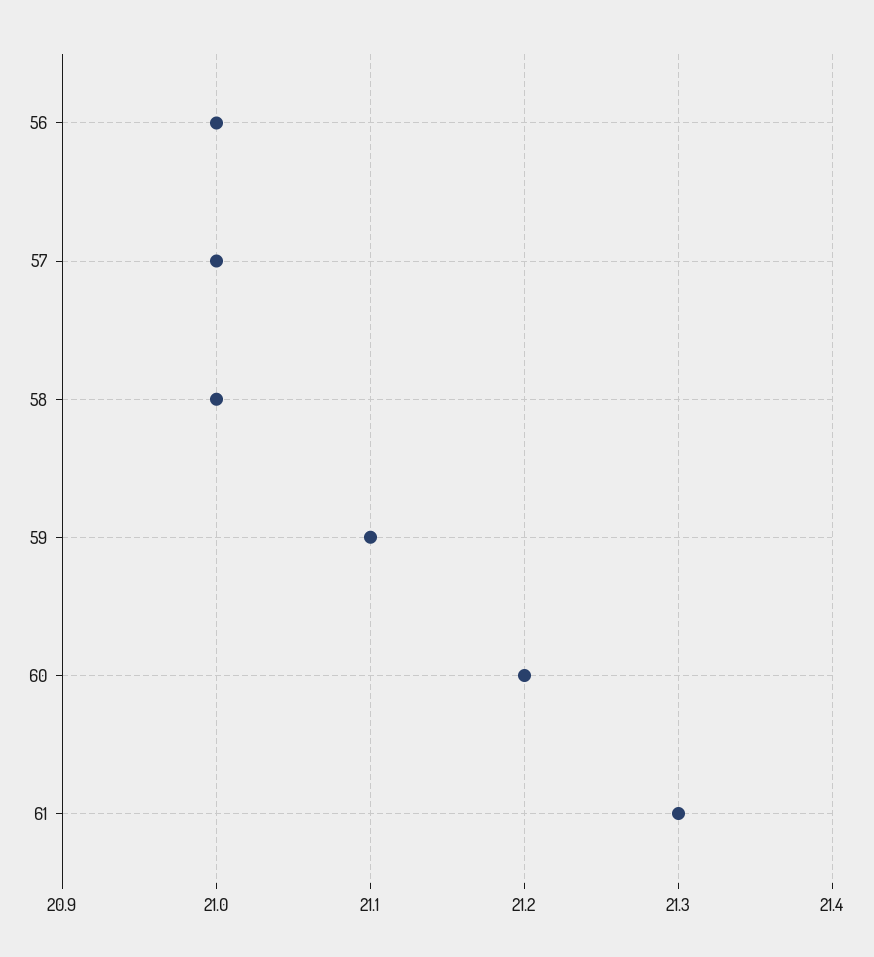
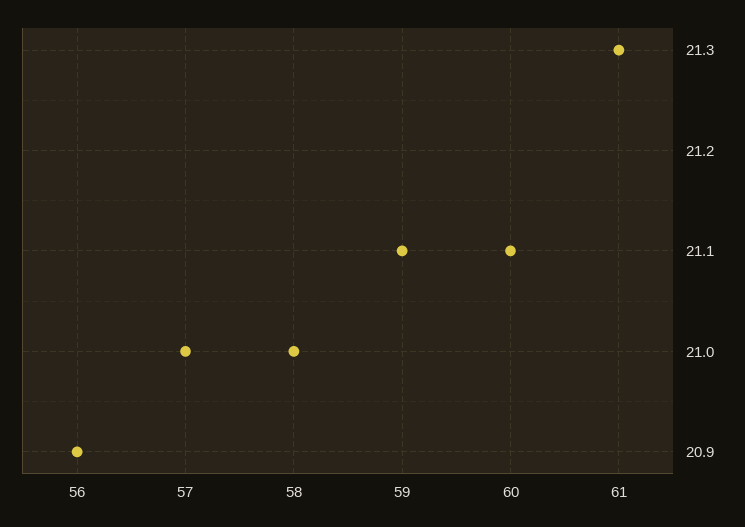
  {
-   "56": 21,
+   "56": 20.9,
    "57": 21,
    "58": 21,
    "59": 21.1,
-   "60": 21.2,
+   "60": 21.1,
    "61": 21.3
  }

